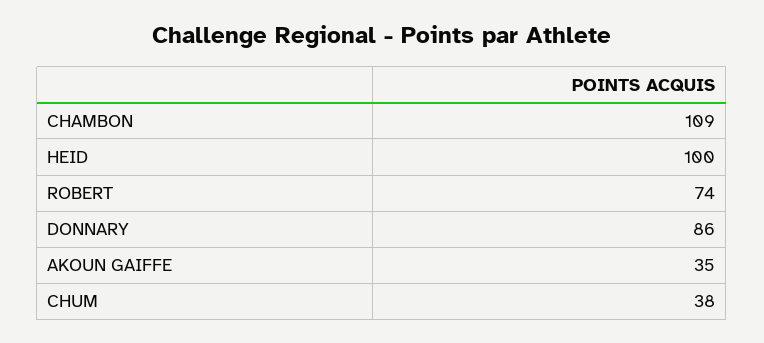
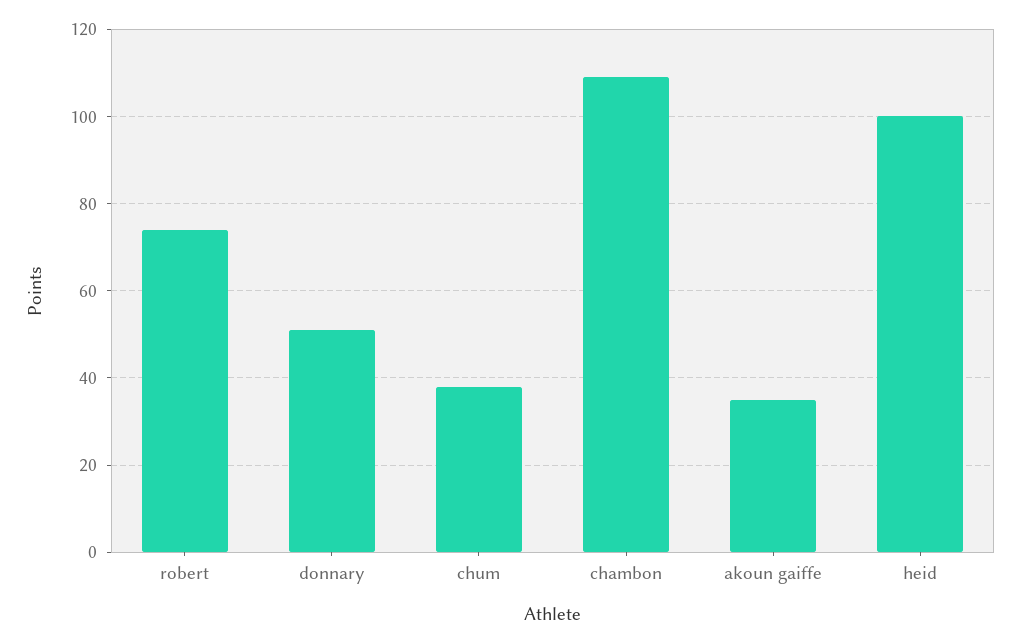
  {
    "CHAMBON": 109,
    "HEID": 100,
    "ROBERT": 74,
-   "DONNARY": 86,
+   "DONNARY": 50,
    "AKOUN GAIFFE": 35,
    "CHUM": 38
  }

